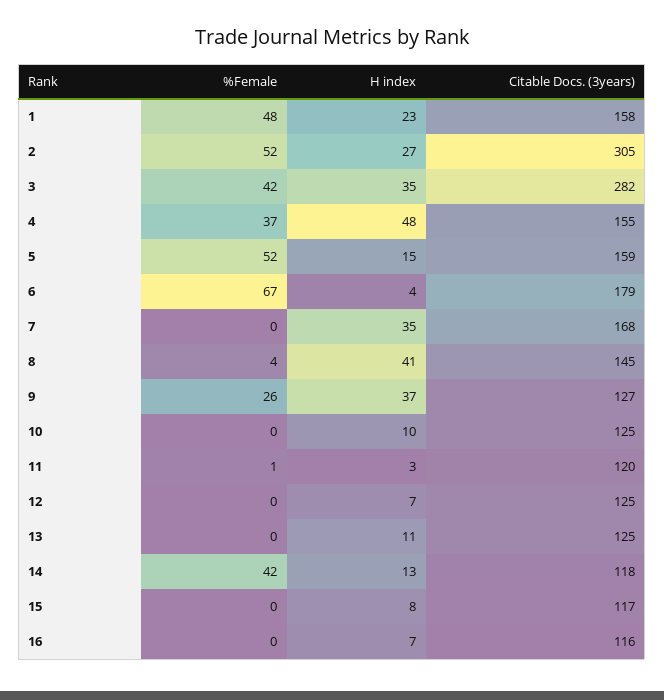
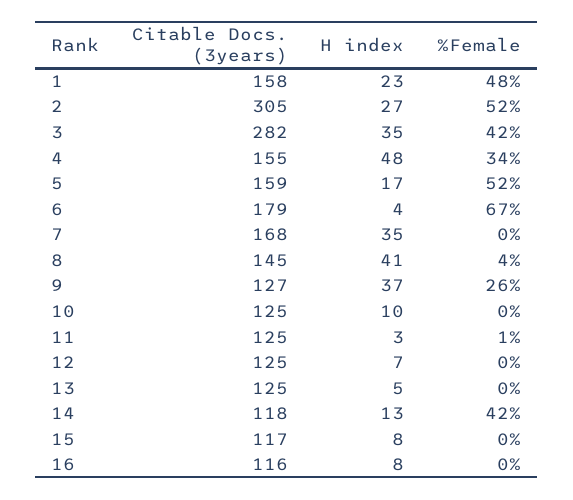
  {
    "%Female": {
      "1": 48,
      "2": 52,
      "3": 42,
-     "4": 37,
+     "4": 34,
      "5": 52,
      "6": 67,
      "7": 0,
      "8": 4,
      "9": 26,
      "10": 0,
      "11": 1,
      "12": 0,
      "13": 0,
      "14": 42,
      "15": 0,
      "16": 0
    },
    "H index": {
      "1": 23,
      "2": 27,
      "3": 35,
      "4": 48,
-     "5": 15,
+     "5": 17,
      "6": 4,
      "7": 35,
      "8": 41,
      "9": 37,
      "10": 10,
      "11": 3,
      "12": 7,
-     "13": 11,
+     "13": 5,
      "14": 13,
      "15": 8,
-     "16": 7
+     "16": 8
    },
    "Citable Docs. (3years)": {
      "1": 158,
      "2": 305,
      "3": 282,
      "4": 155,
      "5": 159,
      "6": 179,
      "7": 168,
      "8": 145,
      "9": 127,
      "10": 125,
-     "11": 120,
+     "11": 125,
      "12": 125,
      "13": 125,
      "14": 118,
      "15": 117,
      "16": 116
    }
  }

